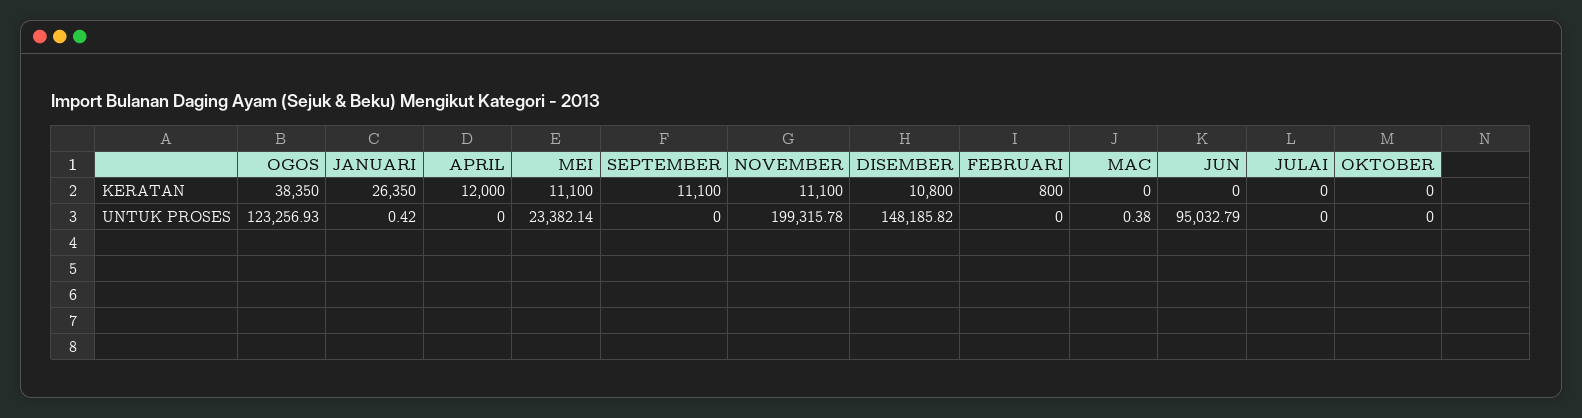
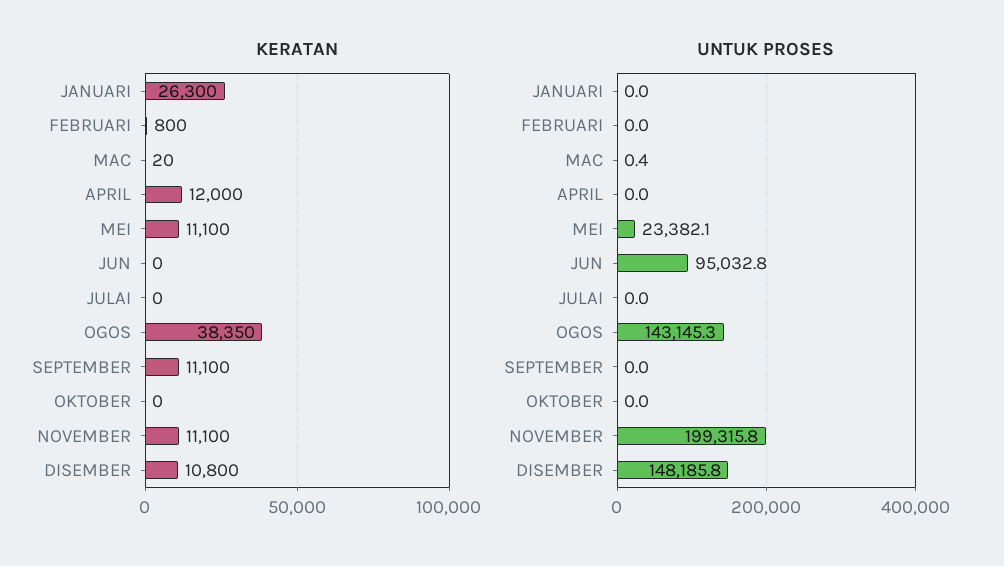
  {
    "KERATAN": {
      "OGOS": 38350,
-     "JANUARI": 26350,
+     "JANUARI": 26300,
      "APRIL": 12000,
      "MEI": 11100,
      "SEPTEMBER": 11100,
      "NOVEMBER": 11100,
      "DISEMBER": 10800,
      "FEBRUARI": 800,
-     "MAC": 0,
+     "MAC": 20,
      "JUN": 0,
      "JULAI": 0,
      "OKTOBER": 0
    },
    "UNTUK PROSES": {
-     "OGOS": 123256.93,
+     "OGOS": 143145.3,
-     "JANUARI": 0.42,
+     "JANUARI": 0,
      "APRIL": 0,
      "MEI": 23382.14,
      "SEPTEMBER": 0,
      "NOVEMBER": 199315.78,
      "DISEMBER": 148185.82,
      "FEBRUARI": 0,
      "MAC": 0.38,
      "JUN": 95032.79,
      "JULAI": 0,
      "OKTOBER": 0
    }
  }

